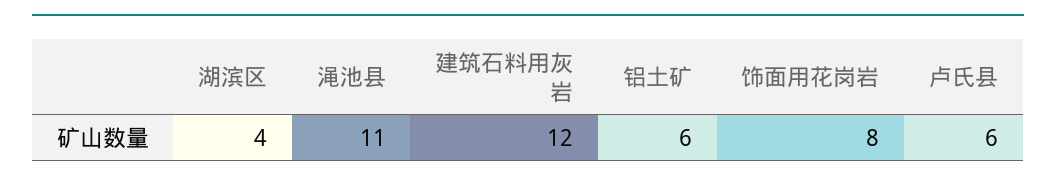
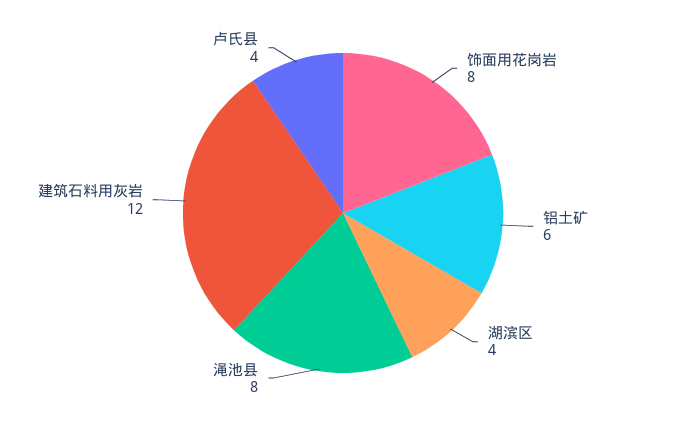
  {
    "湖滨区": 4,
-   "渑池县": 11,
+   "渑池县": 8,
    "建筑石料用灰岩": 12,
    "铝土矿": 6,
    "饰面用花岗岩": 8,
-   "卢氏县": 6
+   "卢氏县": 4
  }

